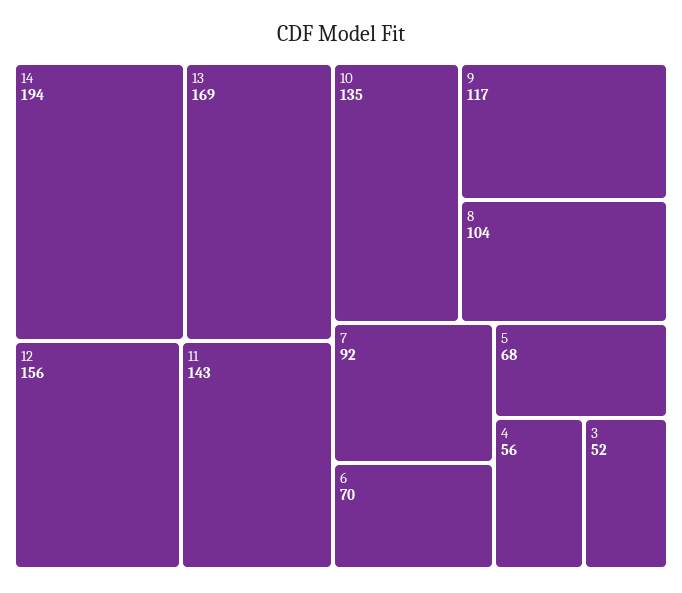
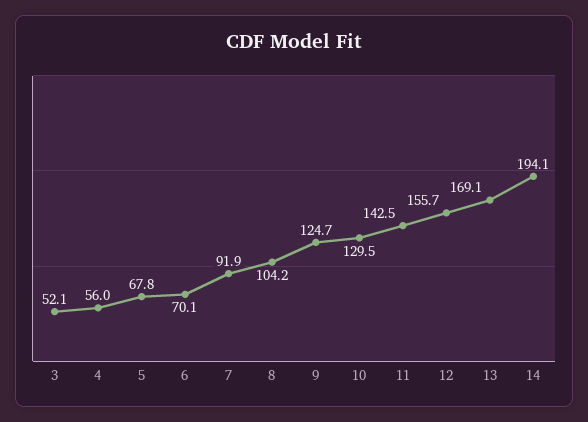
  {
    "14": 194.1,
    "13": 169.1,
    "12": 155.7,
    "11": 142.5,
-   "10": 135,
+   "10": 129.5,
-   "9": 117,
+   "9": 124.7,
    "8": 104.2,
    "7": 91.9,
    "6": 70.1,
    "5": 67.8,
    "4": 56,
    "3": 52.1
  }

